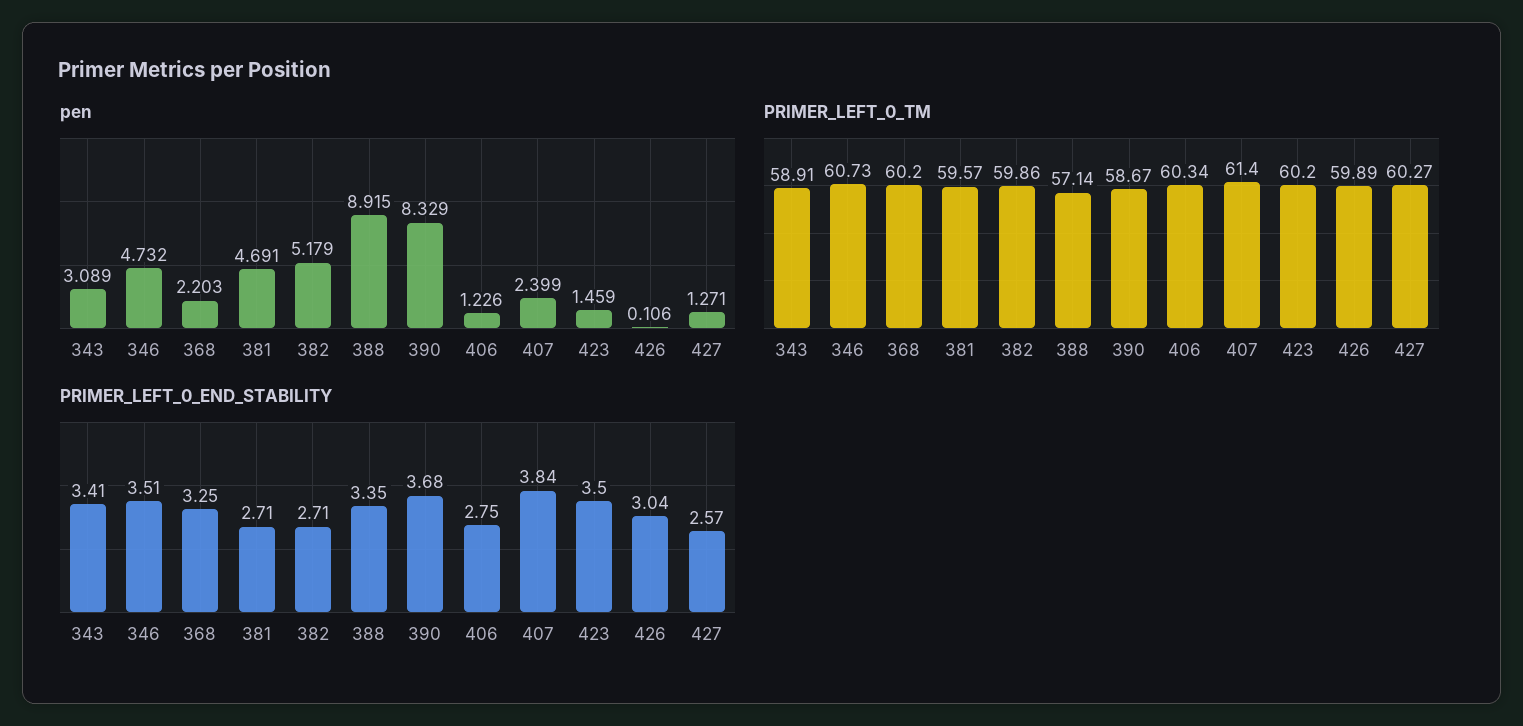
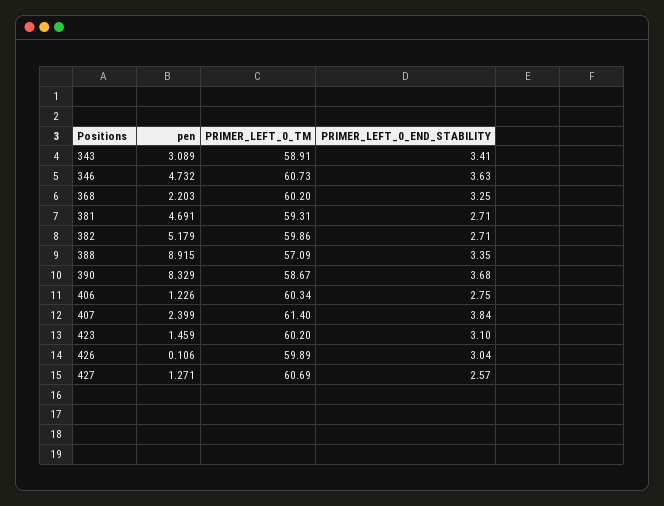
  {
    "pen": {
      "343": 3.089,
      "346": 4.732,
      "368": 2.203,
      "381": 4.691,
      "382": 5.179,
      "388": 8.915,
      "390": 8.329,
      "406": 1.226,
      "407": 2.399,
      "423": 1.459,
      "426": 0.106,
      "427": 1.271
    },
    "PRIMER_LEFT_0_TM": {
      "343": 58.91,
      "346": 60.73,
      "368": 60.2,
-     "381": 59.57,
+     "381": 59.31,
      "382": 59.86,
-     "388": 57.14,
+     "388": 57.09,
      "390": 58.67,
      "406": 60.34,
      "407": 61.4,
      "423": 60.2,
      "426": 59.89,
-     "427": 60.27
+     "427": 60.69
    },
    "PRIMER_LEFT_0_END_STABILITY": {
      "343": 3.41,
-     "346": 3.51,
+     "346": 3.63,
      "368": 3.25,
      "381": 2.71,
      "382": 2.71,
      "388": 3.35,
      "390": 3.68,
      "406": 2.75,
      "407": 3.84,
-     "423": 3.5,
+     "423": 3.1,
      "426": 3.04,
      "427": 2.57
    }
  }

